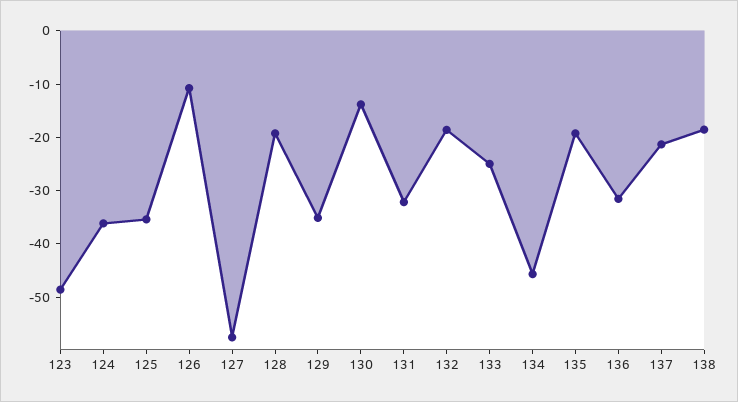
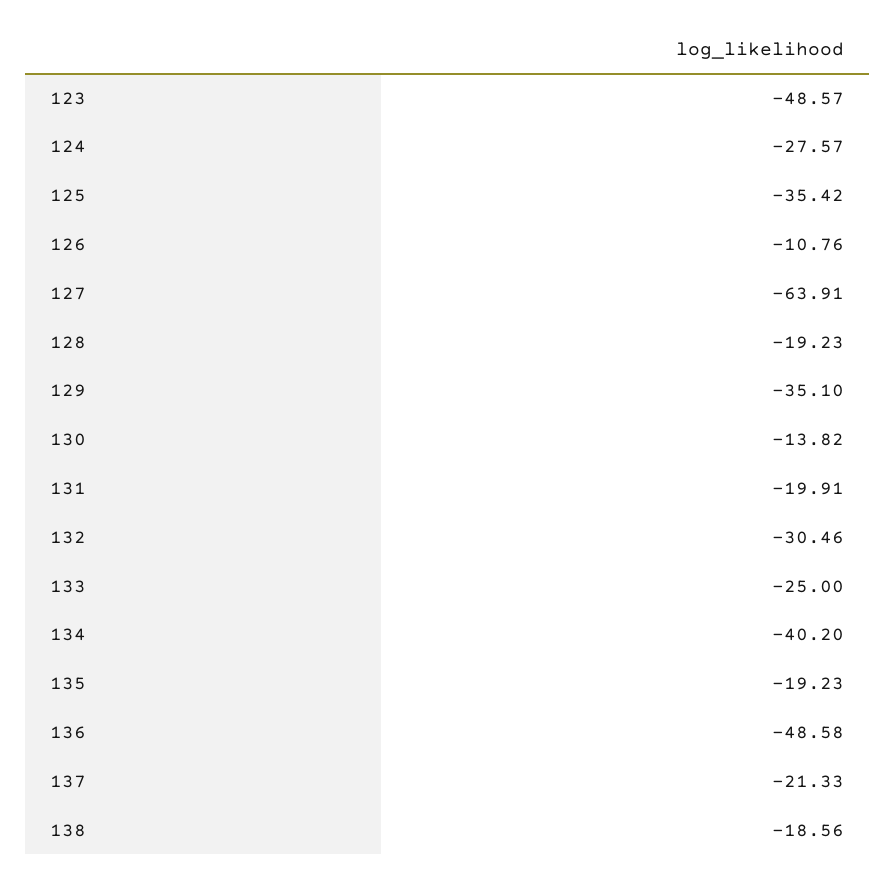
  {
    "123": -48.57,
-   "124": -36,
+   "124": -27.57,
    "125": -35.42,
    "126": -10.76,
-   "127": -58,
+   "127": -63.91,
    "128": -19.23,
    "129": -35.1,
    "130": -13.82,
-   "131": -32,
+   "131": -19.91,
-   "132": -18,
+   "132": -30.46,
    "133": -25,
-   "134": -46,
+   "134": -40.2,
    "135": -19.23,
-   "136": -32,
+   "136": -48.58,
    "137": -21.33,
    "138": -18.56
  }

